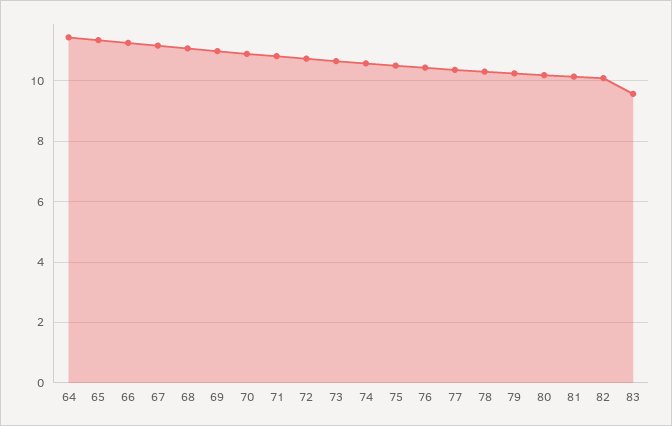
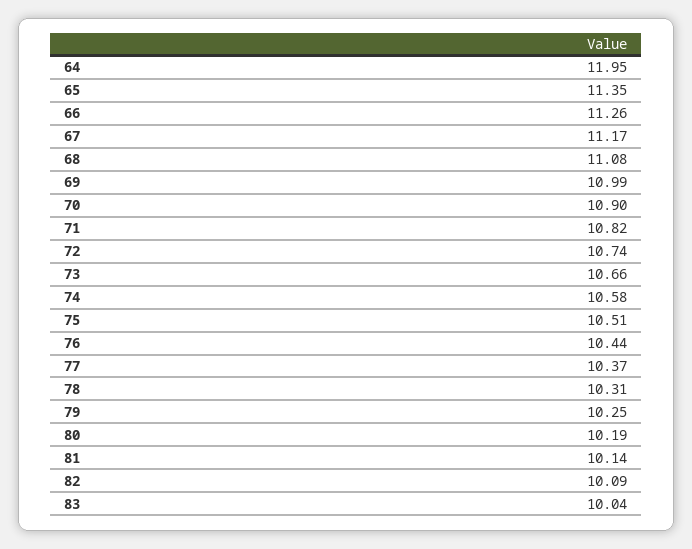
  {
-   "64": 11.4,
+   "64": 11.95,
    "65": 11.35,
    "66": 11.26,
    "67": 11.17,
    "68": 11.08,
    "69": 10.99,
    "70": 10.9,
    "71": 10.82,
    "72": 10.74,
    "73": 10.66,
    "74": 10.58,
    "75": 10.51,
    "76": 10.44,
    "77": 10.37,
    "78": 10.31,
    "79": 10.25,
    "80": 10.19,
    "81": 10.14,
    "82": 10.09,
-   "83": 9.6
+   "83": 10.04
  }

